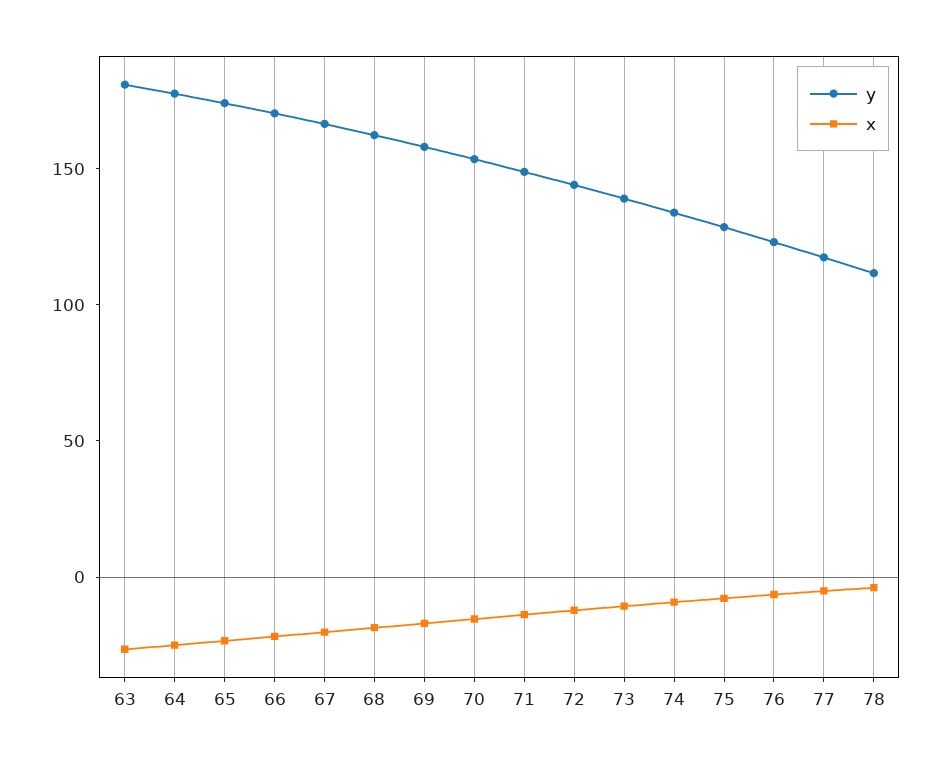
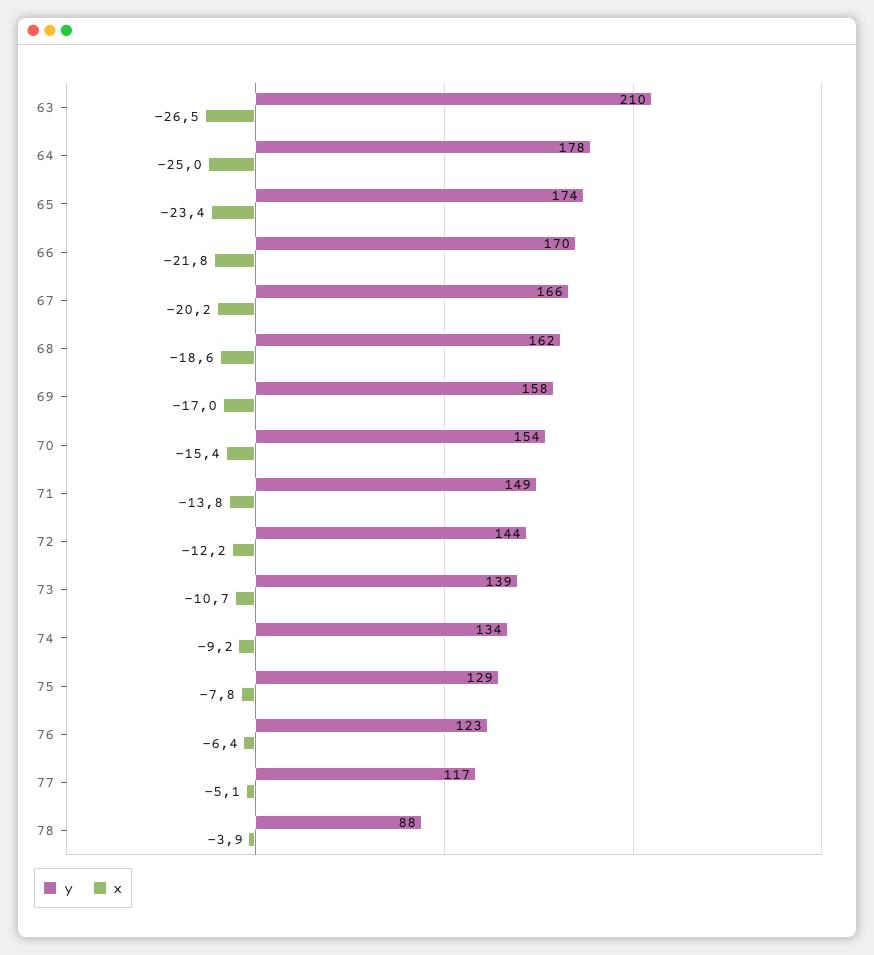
  {
    "y": {
-     "63": 180,
+     "63": 210,
      "64": 178,
      "65": 174,
      "66": 170,
      "67": 166,
      "68": 162,
      "69": 158,
      "70": 154,
      "71": 149,
      "72": 144,
      "73": 139,
      "74": 134,
      "75": 129,
      "76": 123,
      "77": 117,
-     "78": 110
+     "78": 88
    },
    "x": {
      "63": -26.5,
      "64": -25,
      "65": -23.4,
      "66": -21.8,
      "67": -20.2,
      "68": -18.6,
      "69": -17,
      "70": -15.4,
      "71": -13.8,
      "72": -12.2,
      "73": -10.7,
      "74": -9.2,
      "75": -7.8,
      "76": -6.4,
      "77": -5.1,
      "78": -3.9
    }
  }

